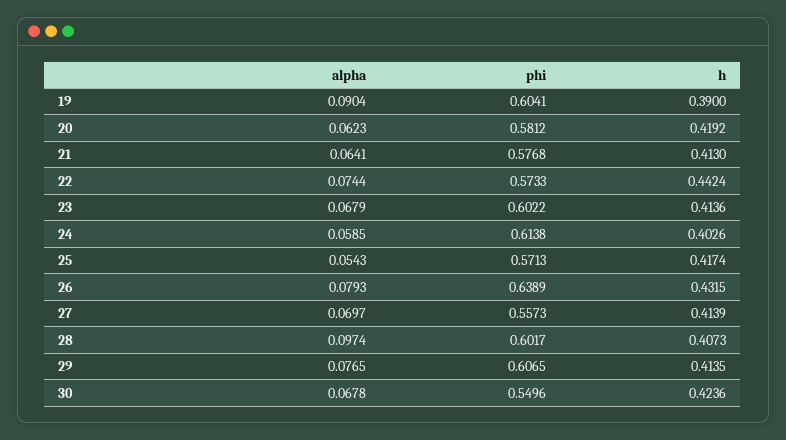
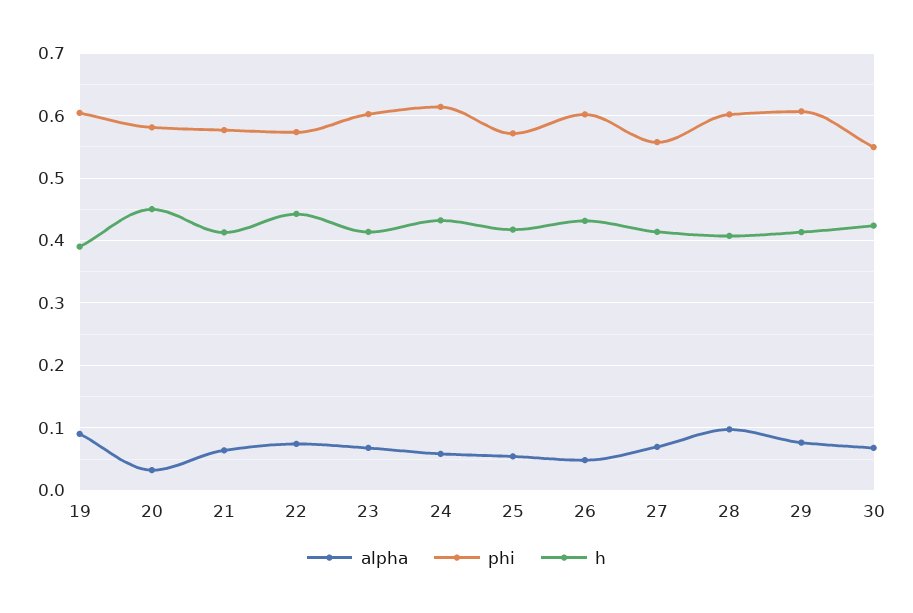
  {
    "alpha": {
      "19": 0.0904,
-     "20": 0.0623,
+     "20": 0.03,
      "21": 0.0641,
      "22": 0.0744,
      "23": 0.0679,
      "24": 0.0585,
      "25": 0.0543,
-     "26": 0.0793,
+     "26": 0.05,
      "27": 0.0697,
      "28": 0.0974,
      "29": 0.0765,
      "30": 0.0678
    },
    "phi": {
      "19": 0.6041,
      "20": 0.5812,
      "21": 0.5768,
      "22": 0.5733,
      "23": 0.6022,
      "24": 0.6138,
      "25": 0.5713,
-     "26": 0.6389,
+     "26": 0.6,
      "27": 0.5573,
      "28": 0.6017,
      "29": 0.6065,
      "30": 0.5496
    },
    "h": {
      "19": 0.39,
-     "20": 0.4192,
+     "20": 0.45,
      "21": 0.413,
      "22": 0.4424,
      "23": 0.4136,
-     "24": 0.4026,
+     "24": 0.43,
      "25": 0.4174,
      "26": 0.4315,
      "27": 0.4139,
      "28": 0.4073,
      "29": 0.4135,
      "30": 0.4236
    }
  }

